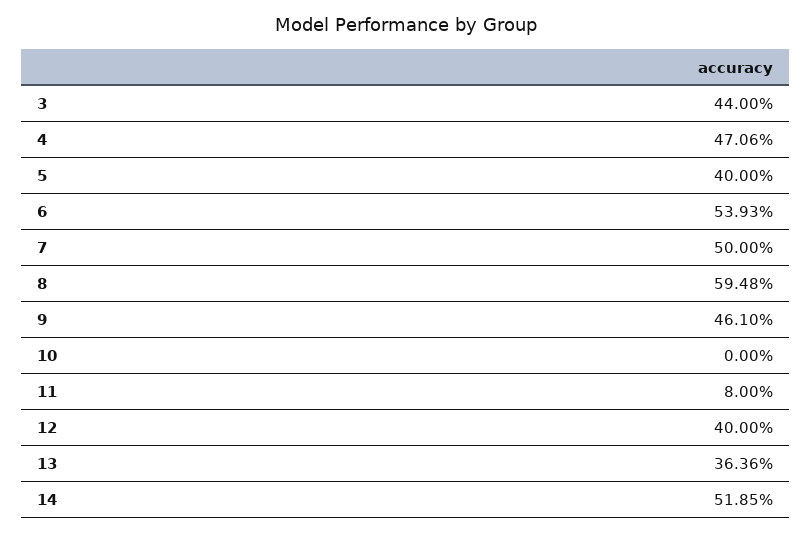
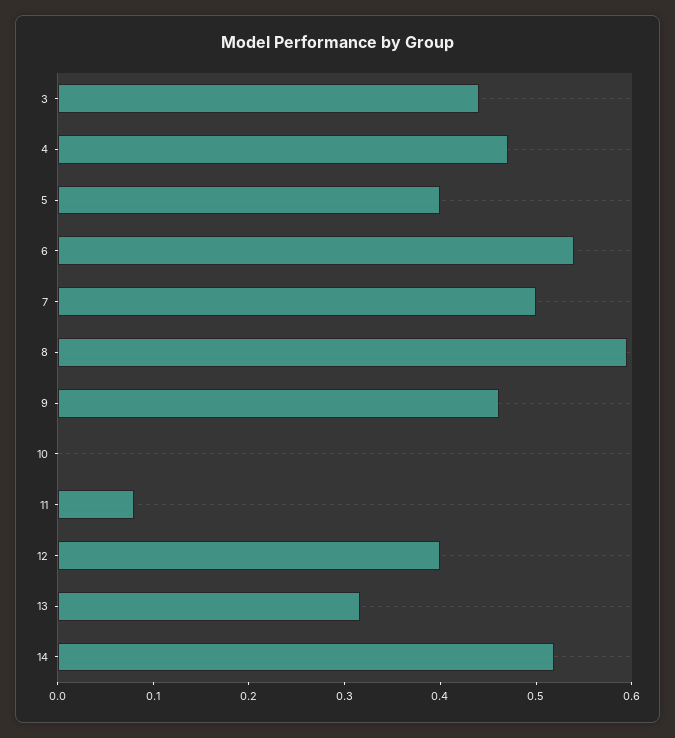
  {
    "3": 0.44,
    "4": 0.4706,
    "5": 0.4,
    "6": 0.5393,
    "7": 0.5,
    "8": 0.5948,
    "9": 0.461,
    "10": 0,
    "11": 0.08,
    "12": 0.4,
-   "13": 0.3636,
+   "13": 0.32,
    "14": 0.5185
  }

